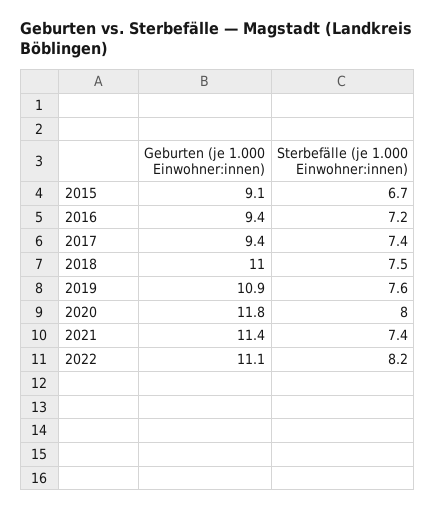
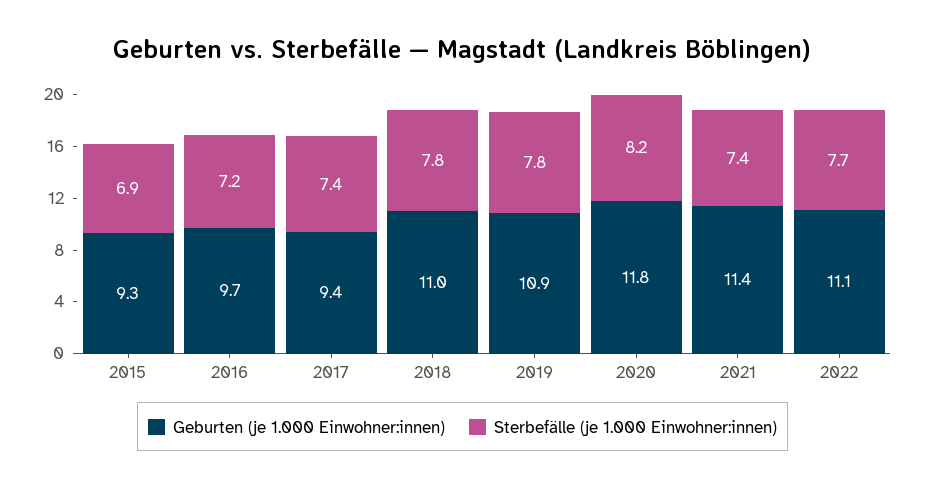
  {
    "Geburten (je 1.000 Einwohner:innen)": {
-     "2015": 9.1,
+     "2015": 9.3,
-     "2016": 9.4,
+     "2016": 9.7,
      "2017": 9.4,
      "2018": 11,
      "2019": 10.9,
      "2020": 11.8,
      "2021": 11.4,
      "2022": 11.1
    },
    "Sterbefälle (je 1.000 Einwohner:innen)": {
-     "2015": 6.7,
+     "2015": 6.9,
      "2016": 7.2,
      "2017": 7.4,
-     "2018": 7.5,
+     "2018": 7.8,
-     "2019": 7.6,
+     "2019": 7.8,
-     "2020": 8,
+     "2020": 8.2,
      "2021": 7.4,
-     "2022": 8.2
+     "2022": 7.7
    }
  }

